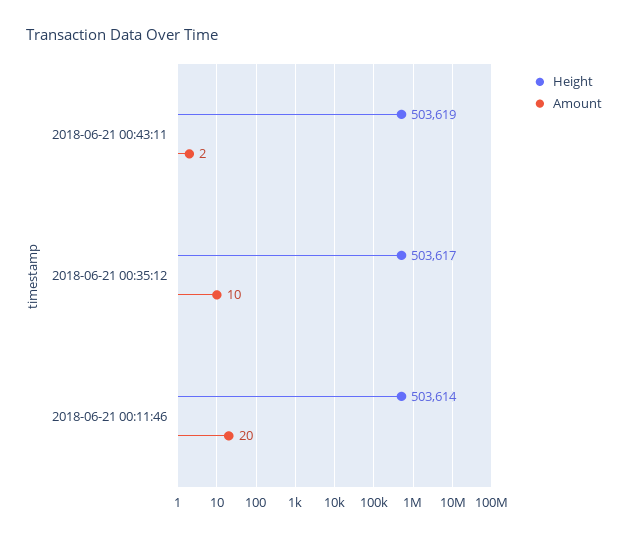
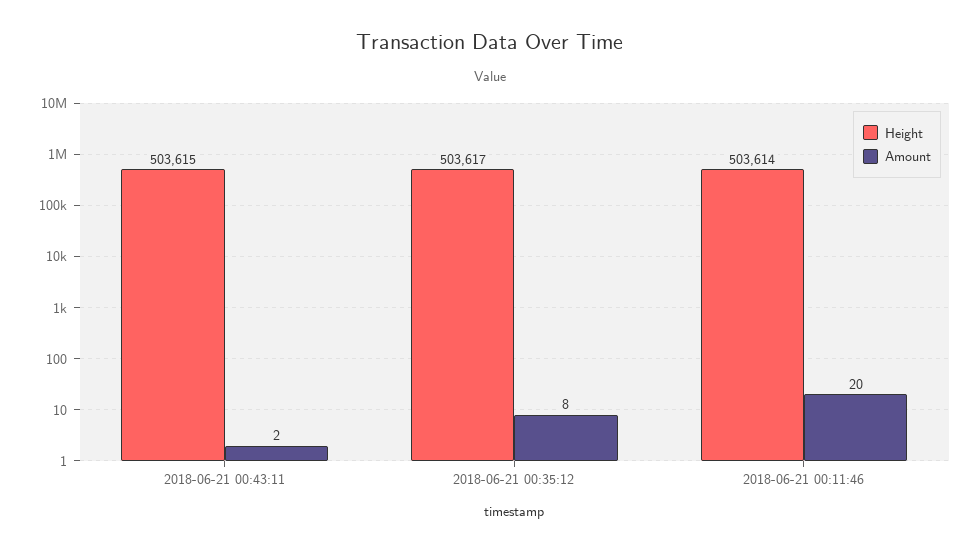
  {
    "Height": {
-     "2018-06-21 00:43:11": 503619,
+     "2018-06-21 00:43:11": 503615,
      "2018-06-21 00:35:12": 503617,
      "2018-06-21 00:11:46": 503614
    },
    "Amount": {
      "2018-06-21 00:43:11": 2,
-     "2018-06-21 00:35:12": 10,
+     "2018-06-21 00:35:12": 8,
      "2018-06-21 00:11:46": 20
    }
  }

